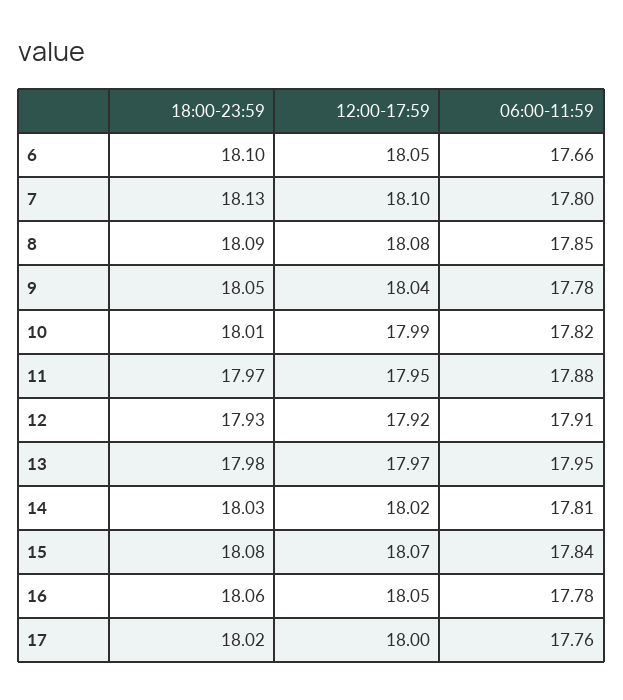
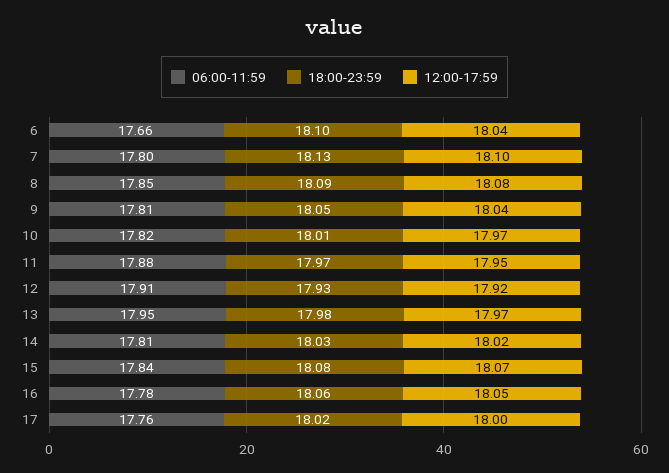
  {
    "18:00-23:59": {
      "6": 18.1,
      "7": 18.13,
      "8": 18.09,
      "9": 18.05,
      "10": 18.01,
      "11": 17.97,
      "12": 17.93,
      "13": 17.98,
      "14": 18.03,
      "15": 18.08,
      "16": 18.06,
      "17": 18.02
    },
    "12:00-17:59": {
-     "6": 18.05,
+     "6": 18.04,
      "7": 18.1,
      "8": 18.08,
      "9": 18.04,
-     "10": 17.99,
+     "10": 17.97,
      "11": 17.95,
      "12": 17.92,
      "13": 17.97,
      "14": 18.02,
      "15": 18.07,
      "16": 18.05,
      "17": 18
    },
    "06:00-11:59": {
      "6": 17.66,
      "7": 17.8,
      "8": 17.85,
-     "9": 17.78,
+     "9": 17.81,
      "10": 17.82,
      "11": 17.88,
      "12": 17.91,
      "13": 17.95,
      "14": 17.81,
      "15": 17.84,
      "16": 17.78,
      "17": 17.76
    }
  }

